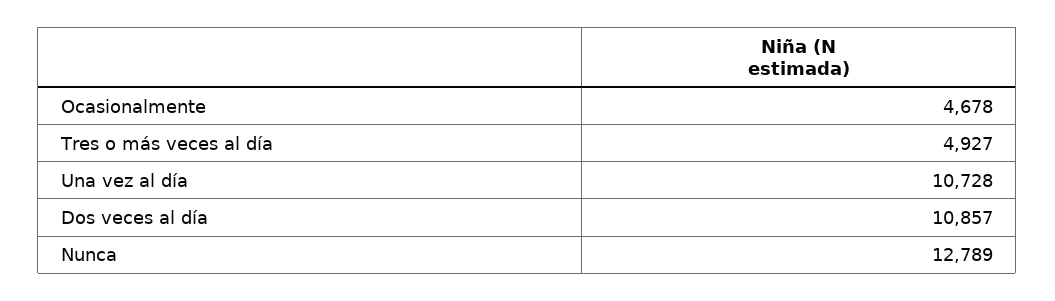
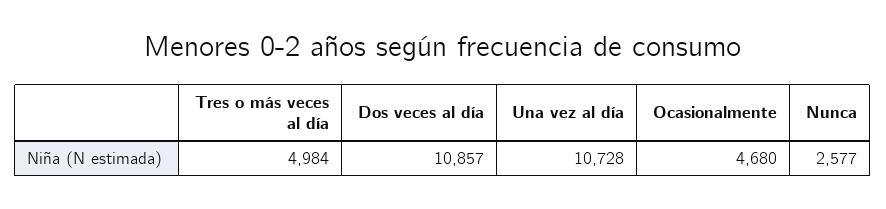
  {
-   "Ocasionalmente": 4678,
+   "Ocasionalmente": 4680,
-   "Tres o más veces al día": 4927,
+   "Tres o más veces al día": 4984,
    "Una vez al día": 10728,
    "Dos veces al día": 10857,
-   "Nunca": 12789
+   "Nunca": 2577
  }

